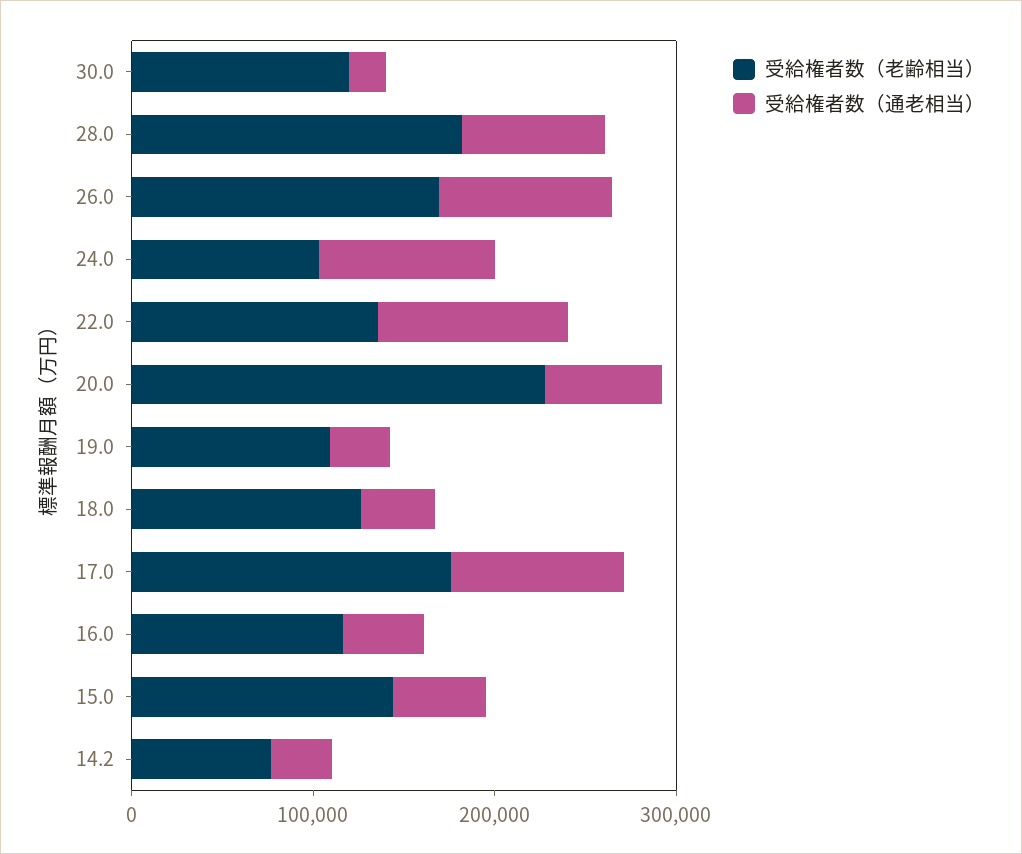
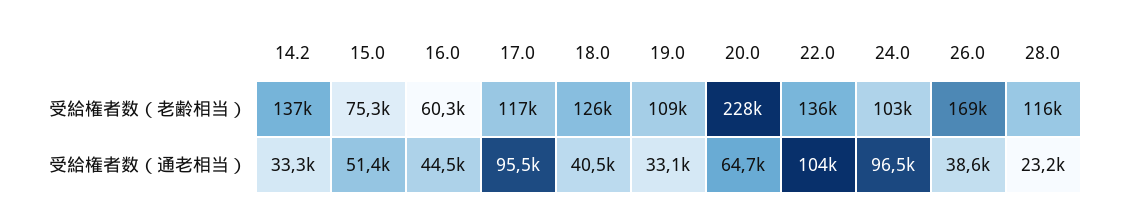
  {
    "受給権者数（老齢相当）": {
-     "30.0": 120000,
-     "28.0": 180000,
+     "28.0": 116000,
      "26.0": 169000,
      "24.0": 103000,
      "22.0": 136000,
      "20.0": 228000,
      "19.0": 109000,
      "18.0": 126000,
-     "17.0": 180000,
+     "17.0": 117000,
-     "16.0": 120000,
+     "16.0": 60300,
-     "15.0": 140000,
+     "15.0": 75300,
-     "14.2": 80000
+     "14.2": 137000
    },
    "受給権者数（通老相当）": {
-     "30.0": 20000,
-     "28.0": 80000,
+     "28.0": 23200,
-     "26.0": 100000,
+     "26.0": 38600,
      "24.0": 96500,
      "22.0": 104000,
      "20.0": 64700,
      "19.0": 33100,
      "18.0": 40500,
      "17.0": 95500,
      "16.0": 44500,
      "15.0": 51400,
      "14.2": 33300
    }
  }

